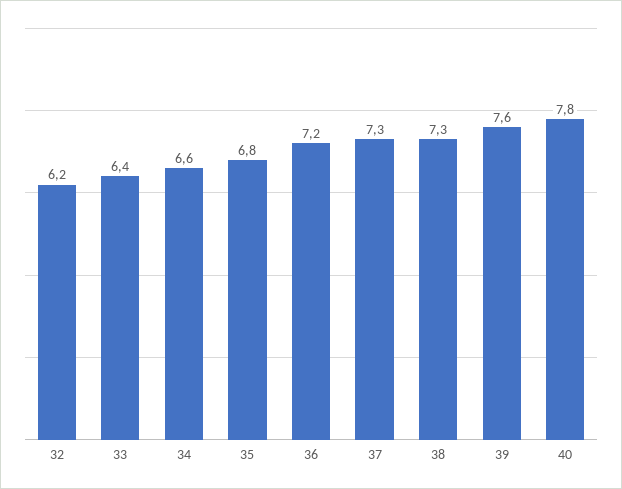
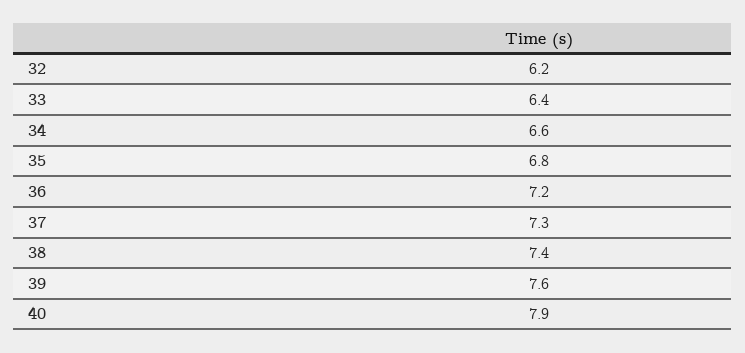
  {
    "32": 6.2,
    "33": 6.4,
    "34": 6.6,
    "35": 6.8,
    "36": 7.2,
    "37": 7.3,
-   "38": 7.3,
+   "38": 7.4,
    "39": 7.6,
-   "40": 7.8
+   "40": 7.9
  }

